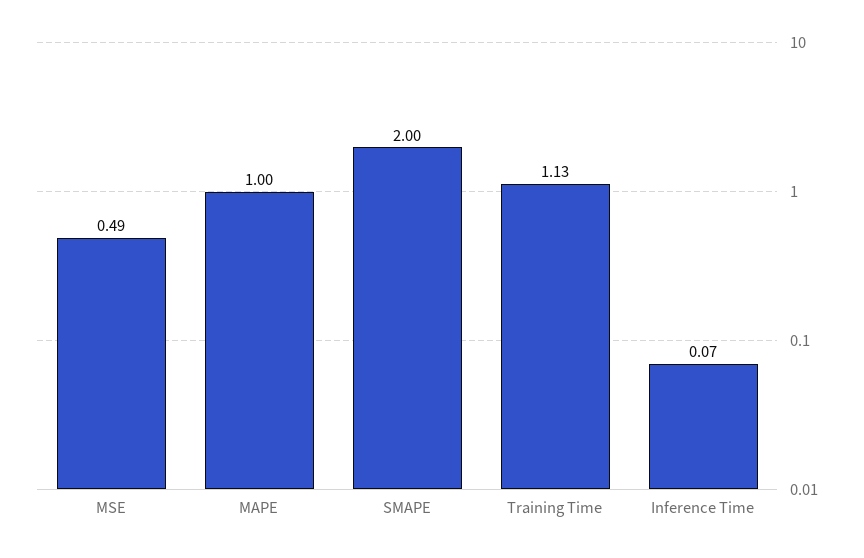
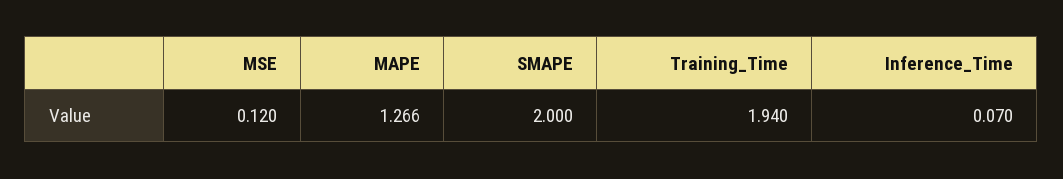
  {
-   "MSE": 0.49,
+   "MSE": 0.12,
-   "MAPE": 1,
+   "MAPE": 1.266,
    "SMAPE": 2,
-   "Training Time": 1.13,
+   "Training Time": 1.94,
    "Inference Time": 0.07
  }

